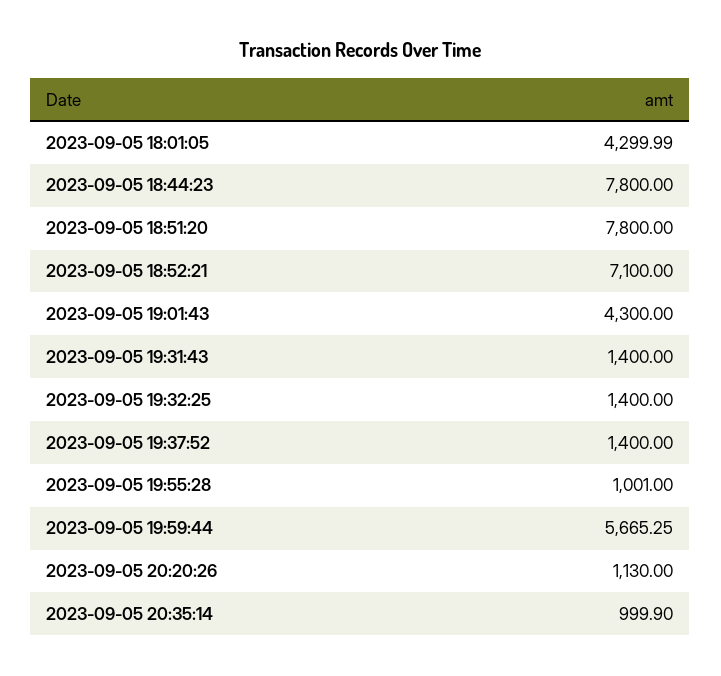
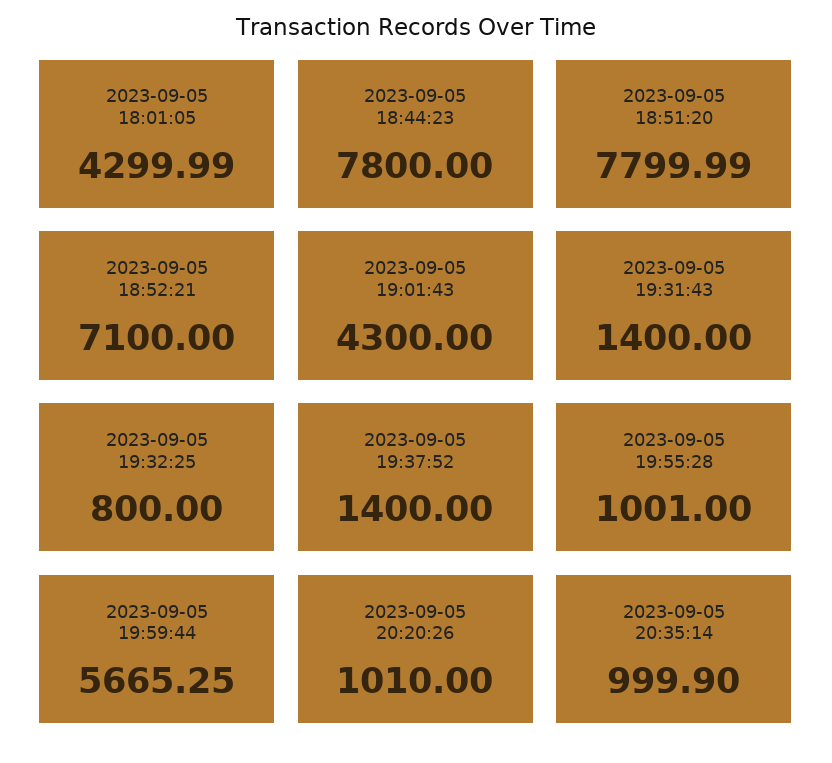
  {
    "2023-09-05 18:01:05": 4299.99,
    "2023-09-05 18:44:23": 7800,
-   "2023-09-05 18:51:20": 7800,
+   "2023-09-05 18:51:20": 7799.99,
    "2023-09-05 18:52:21": 7100,
    "2023-09-05 19:01:43": 4300,
    "2023-09-05 19:31:43": 1400,
-   "2023-09-05 19:32:25": 1400,
+   "2023-09-05 19:32:25": 800,
    "2023-09-05 19:37:52": 1400,
    "2023-09-05 19:55:28": 1001,
    "2023-09-05 19:59:44": 5665.25,
-   "2023-09-05 20:20:26": 1130,
+   "2023-09-05 20:20:26": 1010,
    "2023-09-05 20:35:14": 999.9
  }

